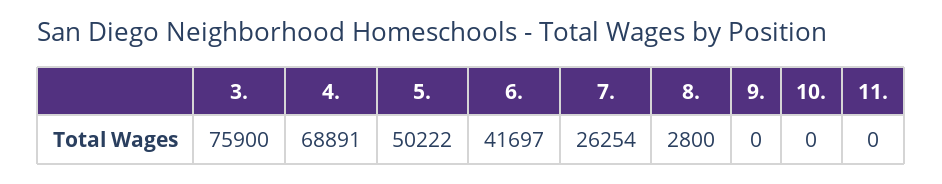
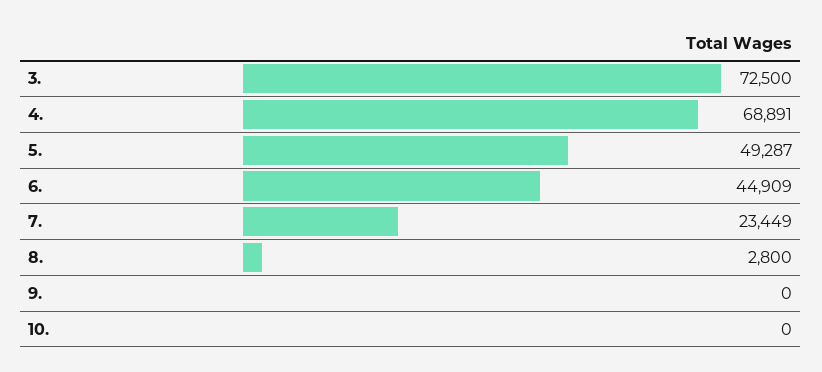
  {
-   "3.": 75900,
+   "3.": 72500,
    "4.": 68891,
-   "5.": 50222,
+   "5.": 49287,
-   "6.": 41697,
+   "6.": 44909,
-   "7.": 26254,
+   "7.": 23449,
    "8.": 2800,
    "9.": 0,
-   "10.": 0,
+   "10.": 0
-   "11.": 0
  }

